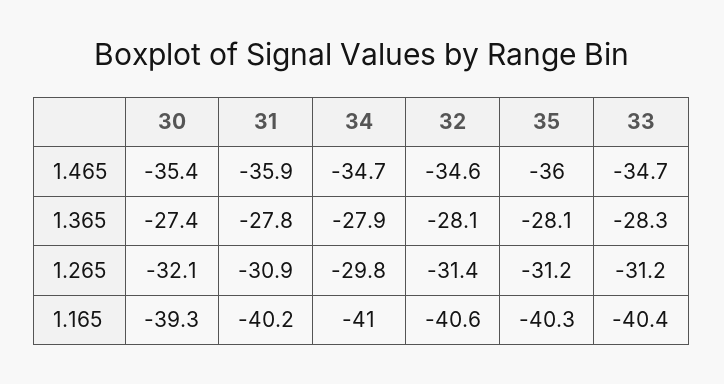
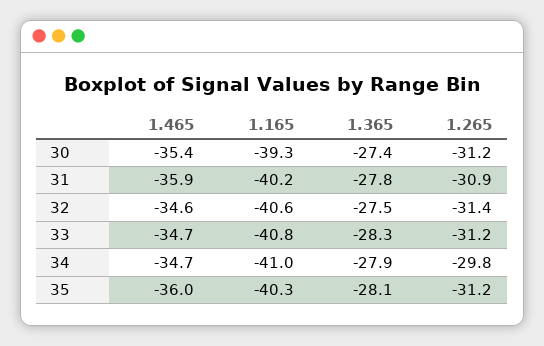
  {
    "30": {
      "1.465": -35.4,
      "1.365": -27.4,
-     "1.265": -32.1,
+     "1.265": -31.2,
      "1.165": -39.3
    },
    "31": {
      "1.465": -35.9,
      "1.365": -27.8,
      "1.265": -30.9,
      "1.165": -40.2
    },
    "34": {
      "1.465": -34.7,
      "1.365": -27.9,
      "1.265": -29.8,
      "1.165": -41
    },
    "32": {
      "1.465": -34.6,
-     "1.365": -28.1,
+     "1.365": -27.5,
      "1.265": -31.4,
      "1.165": -40.6
    },
    "35": {
      "1.465": -36,
      "1.365": -28.1,
      "1.265": -31.2,
      "1.165": -40.3
    },
    "33": {
      "1.465": -34.7,
      "1.365": -28.3,
      "1.265": -31.2,
-     "1.165": -40.4
+     "1.165": -40.8
    }
  }

